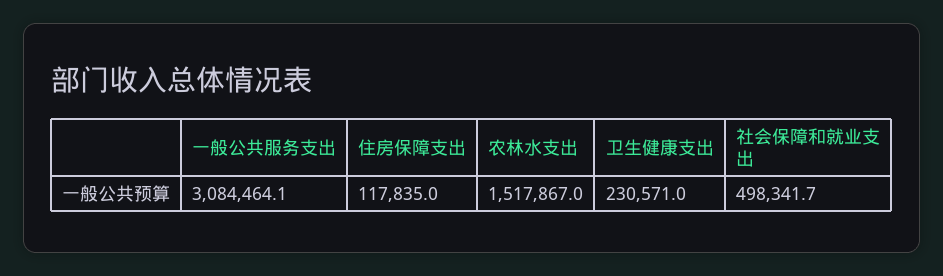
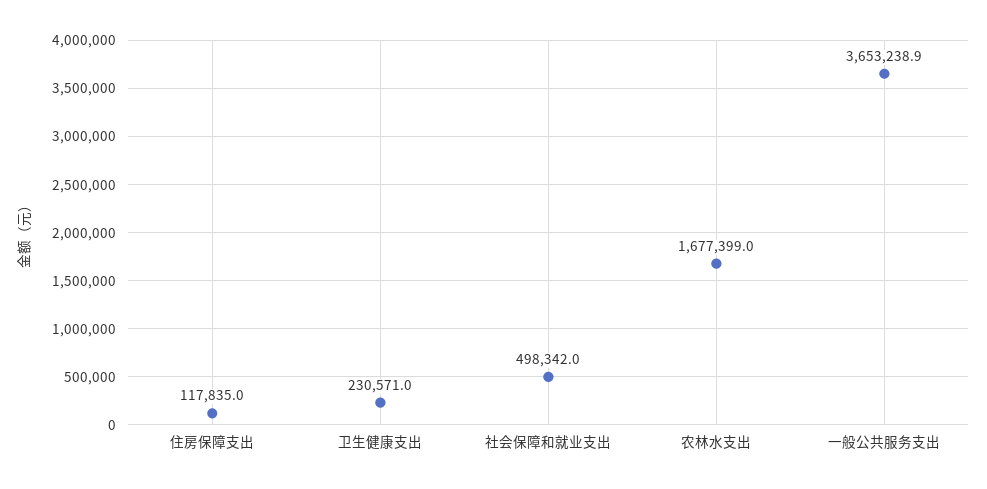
  {
-   "一般公共服务支出": 3084464.1,
+   "一般公共服务支出": 3653238.9,
    "住房保障支出": 117835,
-   "农林水支出": 1517867,
+   "农林水支出": 1677399,
    "卫生健康支出": 230571,
-   "社会保障和就业支出": 498341.7
+   "社会保障和就业支出": 498342
  }

